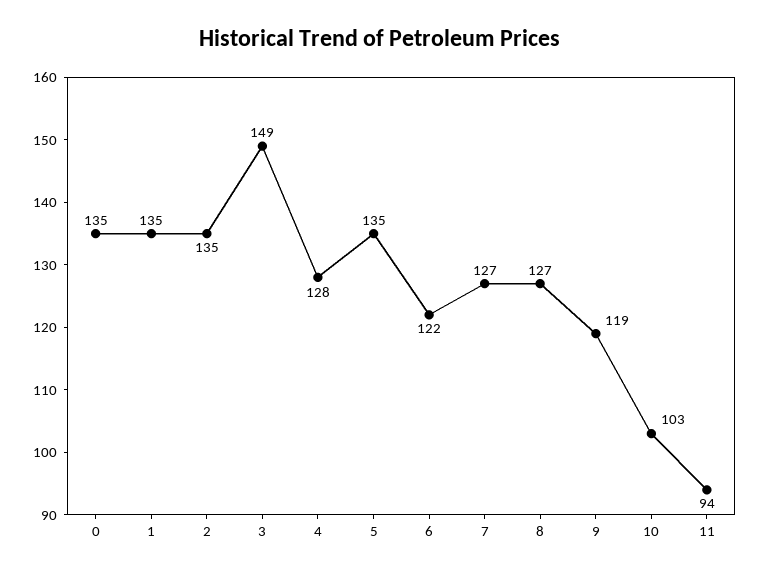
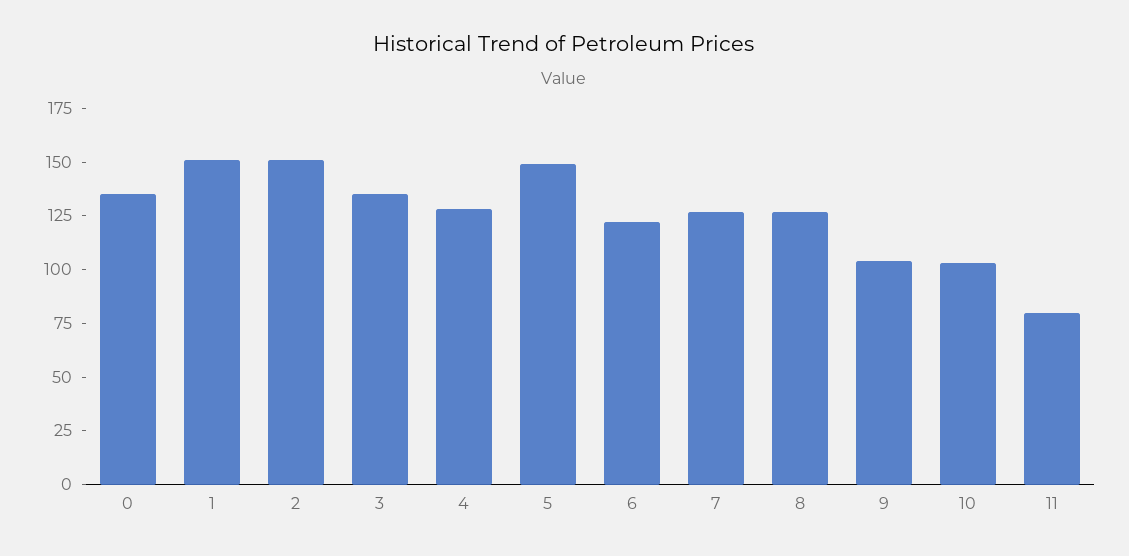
  {
    "0": 135,
-   "1": 135,
+   "1": 150,
-   "2": 135,
+   "2": 150,
-   "3": 149,
+   "3": 135,
    "4": 128,
-   "5": 135,
+   "5": 150,
    "6": 122,
    "7": 127,
    "8": 127,
-   "9": 119,
+   "9": 105,
    "10": 103,
-   "11": 94
+   "11": 80
  }

